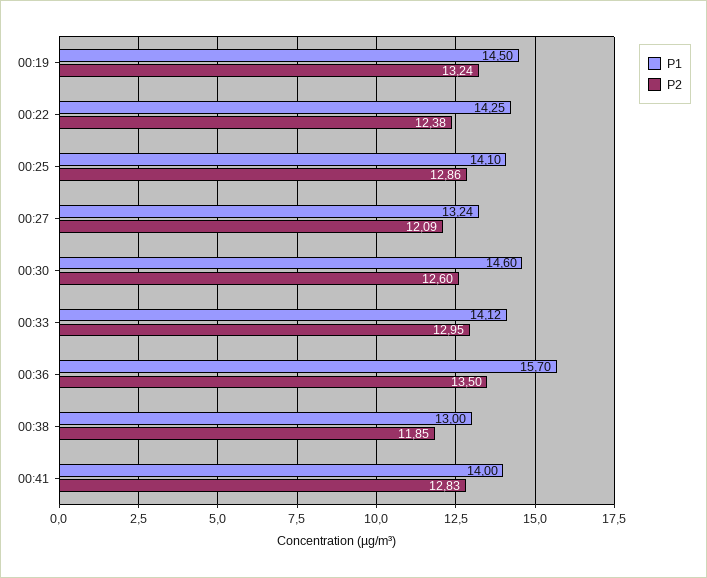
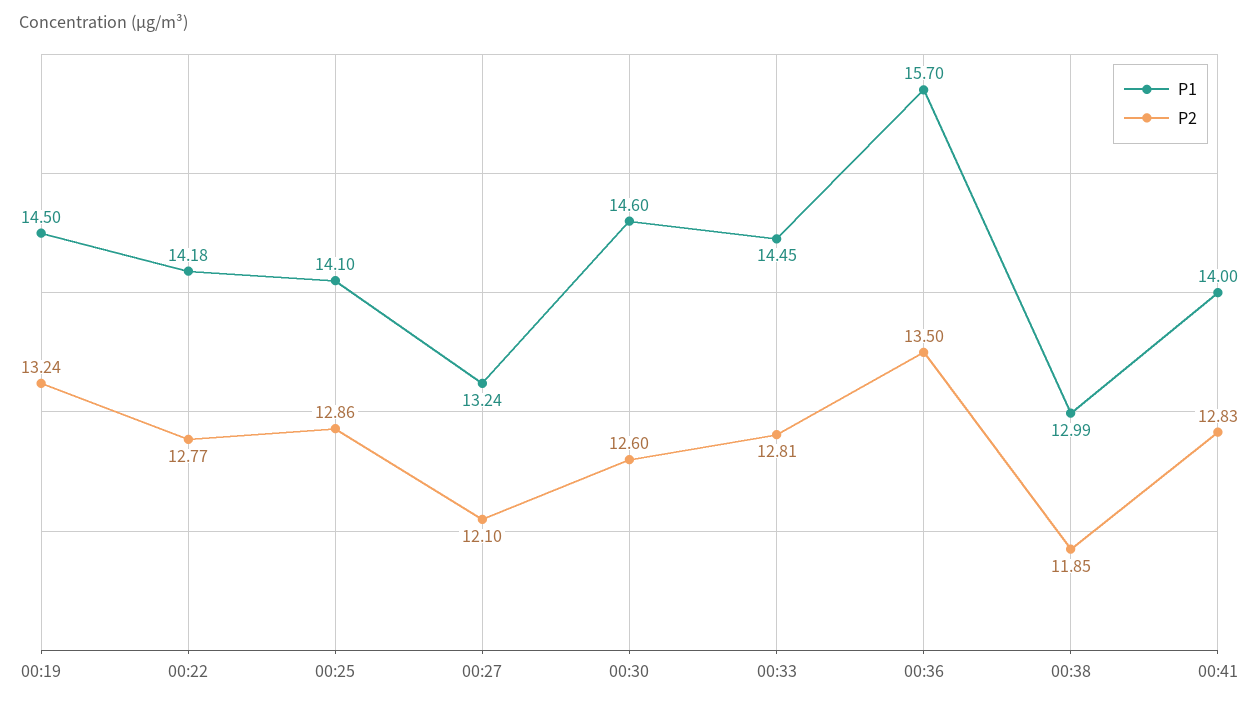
  {
    "P1": {
      "00:19": 14.5,
-     "00:22": 14.25,
+     "00:22": 14.18,
      "00:25": 14.1,
      "00:27": 13.24,
      "00:30": 14.6,
-     "00:33": 14.12,
+     "00:33": 14.45,
      "00:36": 15.7,
-     "00:38": 13,
+     "00:38": 12.99,
      "00:41": 14
    },
    "P2": {
      "00:19": 13.24,
-     "00:22": 12.38,
+     "00:22": 12.77,
      "00:25": 12.86,
-     "00:27": 12.09,
+     "00:27": 12.1,
      "00:30": 12.6,
-     "00:33": 12.95,
+     "00:33": 12.81,
      "00:36": 13.5,
      "00:38": 11.85,
      "00:41": 12.83
    }
  }

